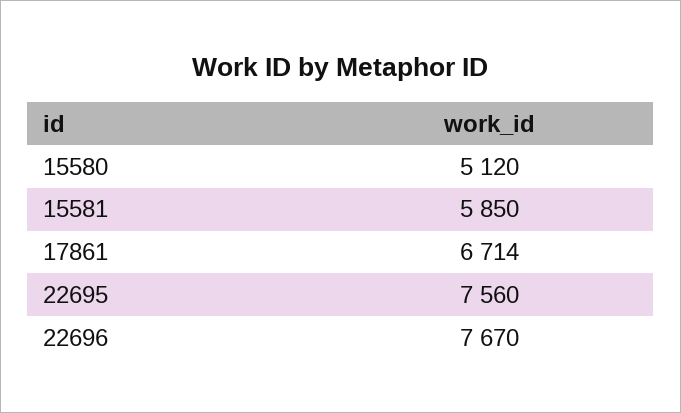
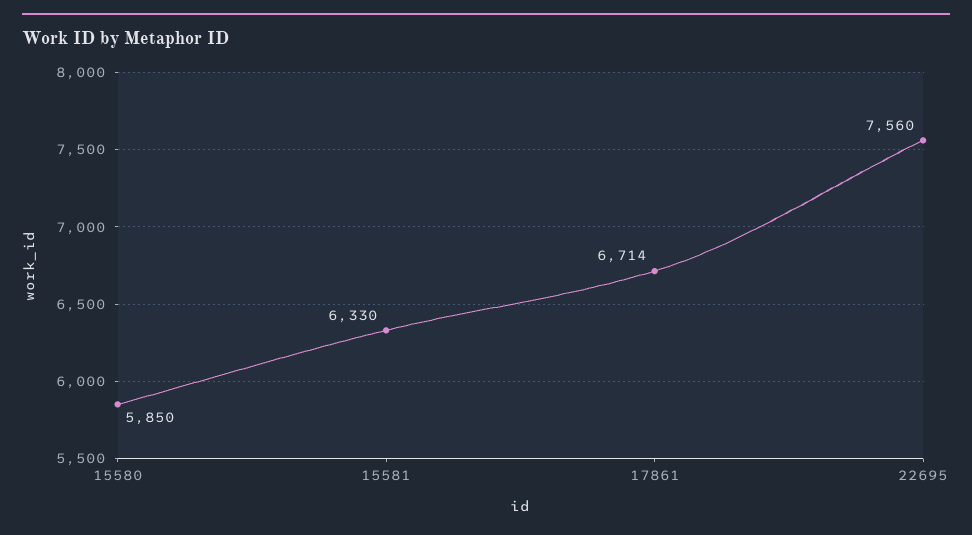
  {
-   "15580": 5120,
+   "15580": 5850,
-   "15581": 5850,
+   "15581": 6330,
    "17861": 6714,
-   "22695": 7560,
+   "22695": 7560
-   "22696": 7670
  }

